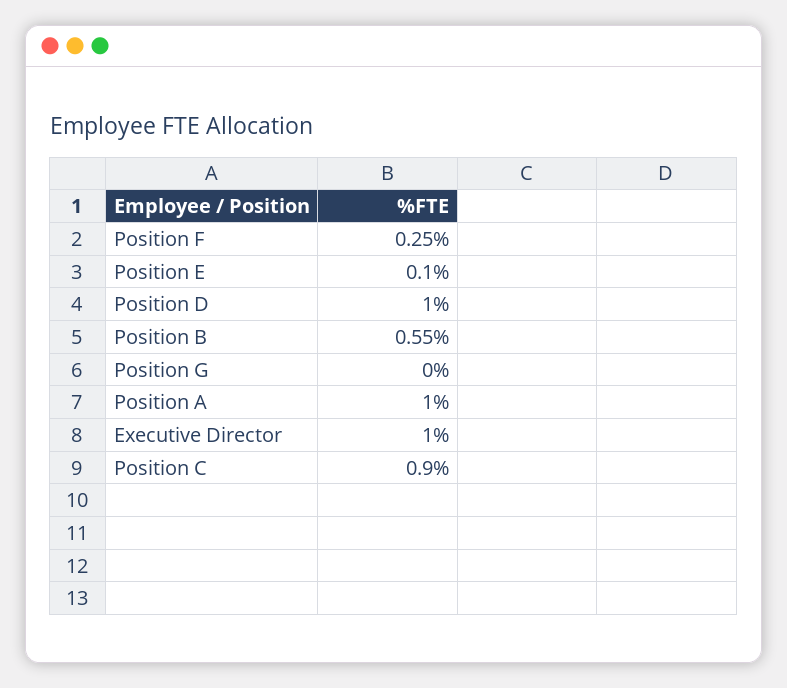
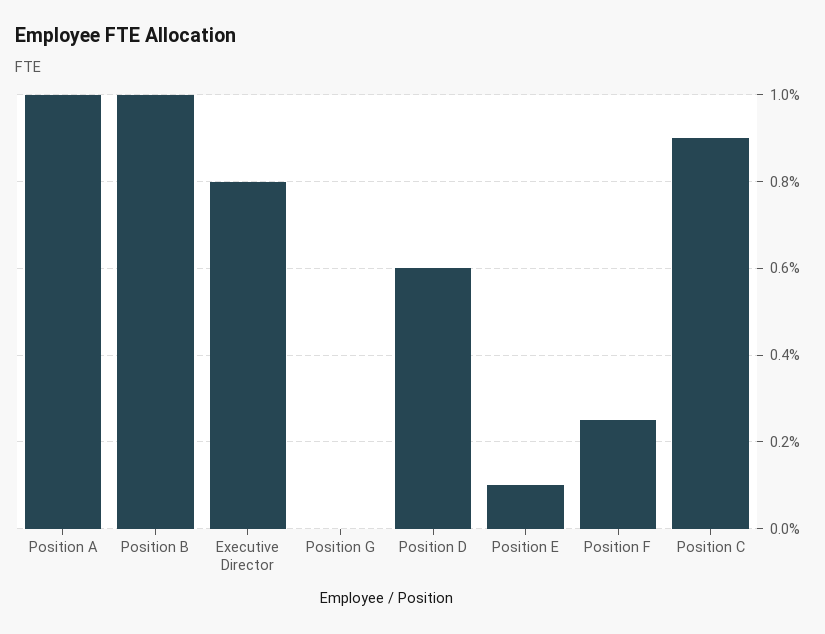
  {
    "Position F": 0.25,
    "Position E": 0.1,
-   "Position D": 1,
+   "Position D": 0.6,
-   "Position B": 0.55,
+   "Position B": 1,
    "Position G": 0,
    "Position A": 1,
-   "Executive Director": 1,
+   "Executive Director": 0.8,
    "Position C": 0.9
  }

